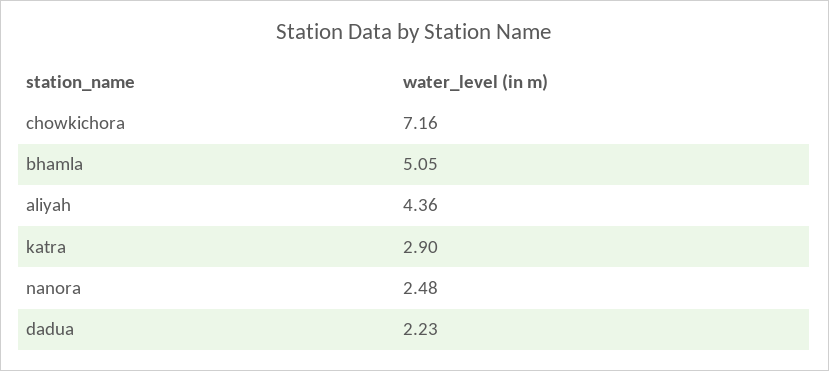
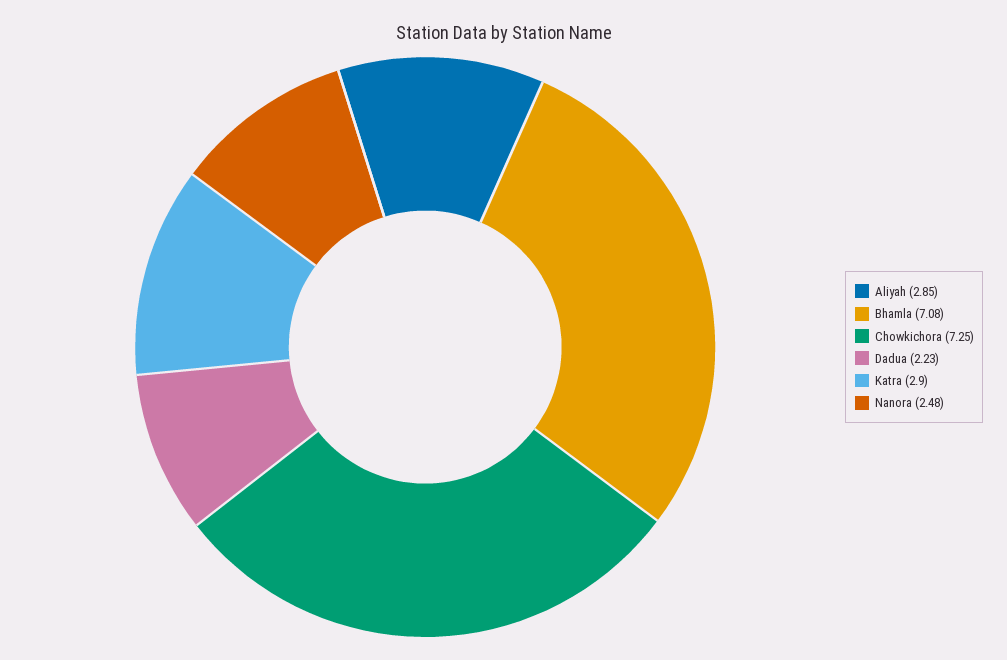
  {
-   "chowkichora": 7.16,
+   "chowkichora": 7.25,
-   "bhamla": 5.05,
+   "bhamla": 7.08,
-   "aliyah": 4.36,
+   "aliyah": 2.85,
    "katra": 2.9,
    "nanora": 2.48,
    "dadua": 2.23
  }

